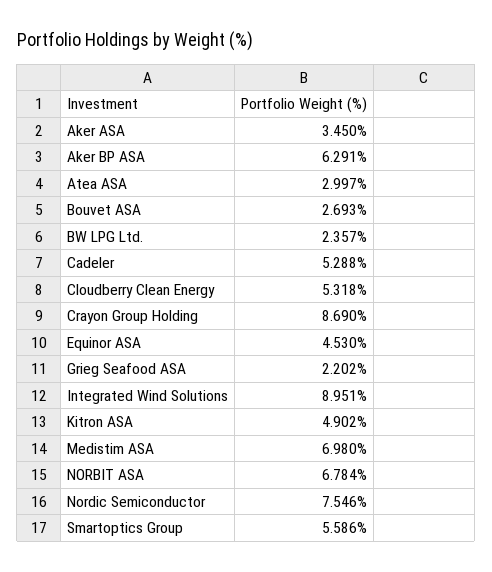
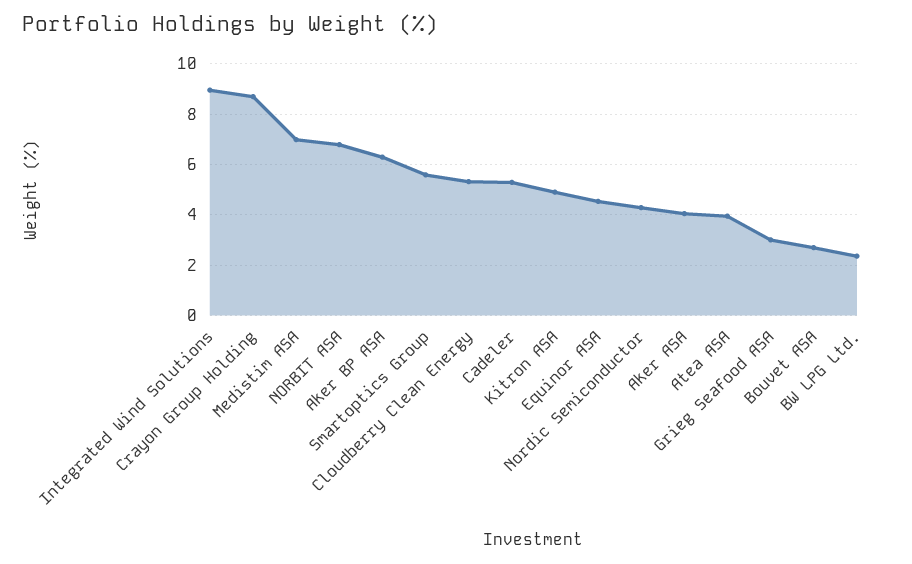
  {
-   "Aker ASA": 3.45,
+   "Aker ASA": 4,
    "Aker BP ASA": 6.291,
-   "Atea ASA": 2.997,
+   "Atea ASA": 4,
    "Bouvet ASA": 2.693,
    "BW LPG Ltd.": 2.357,
    "Cadeler": 5.288,
    "Cloudberry Clean Energy": 5.318,
    "Crayon Group Holding": 8.69,
    "Equinor ASA": 4.53,
-   "Grieg Seafood ASA": 2.202,
+   "Grieg Seafood ASA": 3,
    "Integrated Wind Solutions": 8.951,
    "Kitron ASA": 4.902,
    "Medistim ASA": 6.98,
    "NORBIT ASA": 6.784,
-   "Nordic Semiconductor": 7.546,
+   "Nordic Semiconductor": 4.25,
    "Smartoptics Group": 5.586
  }

